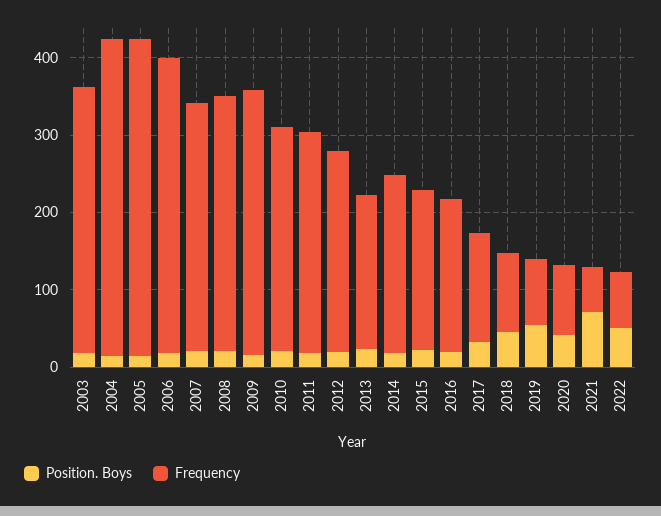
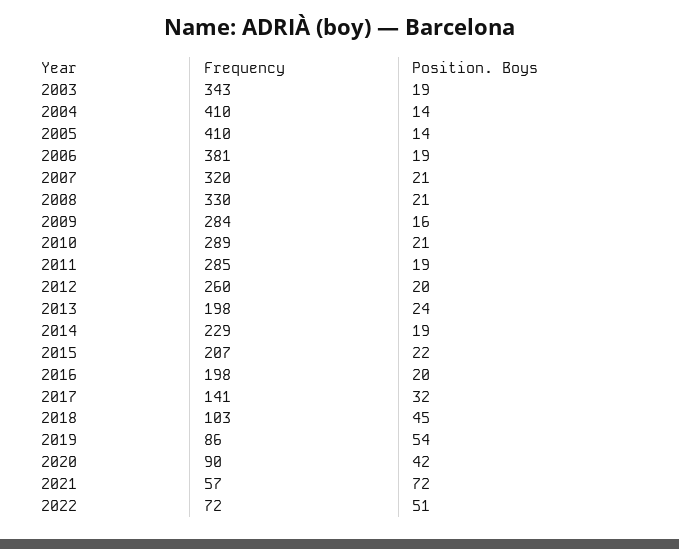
  {
    "Position. Boys": {
      "2003": 19,
      "2004": 14,
      "2005": 14,
      "2006": 19,
      "2007": 21,
      "2008": 21,
      "2009": 16,
      "2010": 21,
      "2011": 19,
      "2012": 20,
      "2013": 24,
      "2014": 19,
      "2015": 22,
      "2016": 20,
      "2017": 32,
      "2018": 45,
      "2019": 54,
      "2020": 42,
      "2021": 72,
      "2022": 51
    },
    "Frequency": {
      "2003": 343,
      "2004": 410,
      "2005": 410,
      "2006": 381,
      "2007": 320,
      "2008": 330,
-     "2009": 340,
+     "2009": 284,
      "2010": 289,
      "2011": 285,
      "2012": 260,
      "2013": 198,
      "2014": 229,
      "2015": 207,
      "2016": 198,
      "2017": 141,
      "2018": 103,
      "2019": 86,
      "2020": 90,
      "2021": 57,
      "2022": 72
    }
  }

